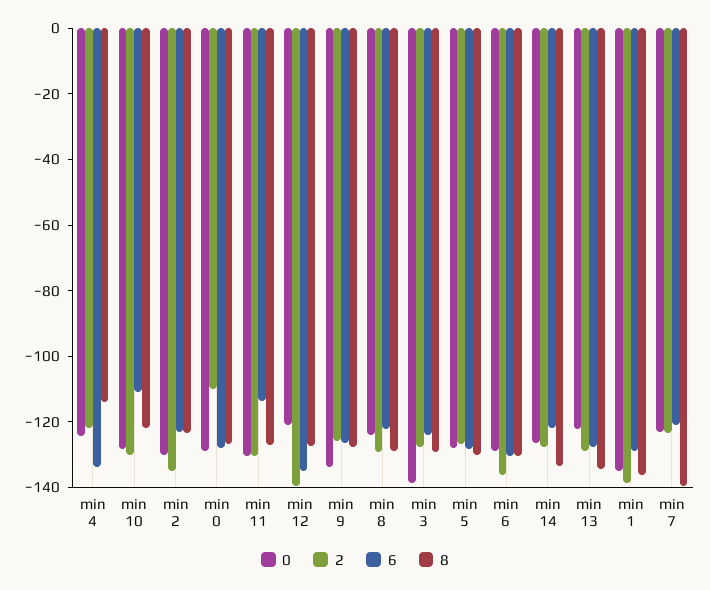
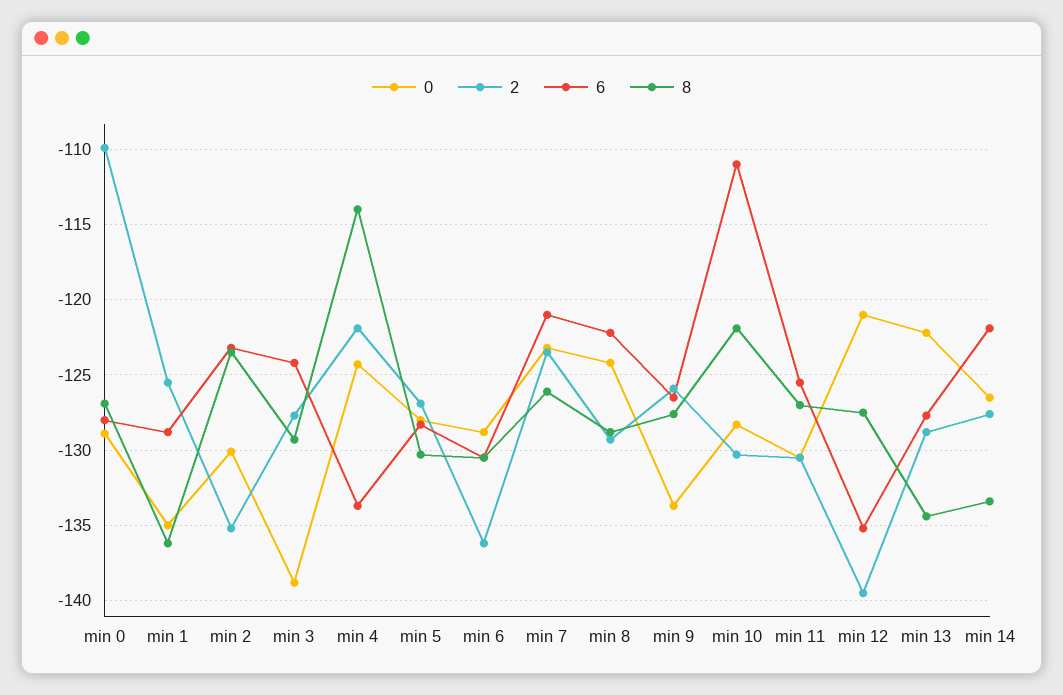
  {
    "0": {
      "min 4": -124.5,
      "min 10": -128.5,
      "min 2": -130,
      "min 0": -129,
      "min 11": -130.5,
      "min 12": -121,
      "min 9": -133.5,
      "min 8": -124,
      "min 3": -139,
      "min 5": -128,
      "min 6": -129,
      "min 14": -126.5,
      "min 13": -122,
      "min 1": -135,
      "min 7": -123
    },
    "2": {
      "min 4": -122,
      "min 10": -130.5,
      "min 2": -135,
      "min 0": -110,
      "min 11": -130.5,
      "min 12": -139.5,
      "min 9": -126,
      "min 8": -129.5,
      "min 3": -127.5,
      "min 5": -127,
      "min 6": -136,
      "min 14": -127.5,
      "min 13": -129,
-     "min 1": -140,
+     "min 1": -125.5,
      "min 7": -123.5
    },
    "6": {
      "min 4": -133.5,
      "min 10": -111,
      "min 2": -123,
      "min 0": -128,
-     "min 11": -115,
+     "min 11": -125.5,
      "min 12": -135,
      "min 9": -126.5,
      "min 8": -122,
      "min 3": -124,
      "min 5": -128.5,
      "min 6": -130.5,
      "min 14": -122,
      "min 13": -127.5,
      "min 1": -129,
      "min 7": -121
    },
    "8": {
      "min 4": -114,
      "min 10": -122,
      "min 2": -123.5,
      "min 0": -127,
      "min 11": -127,
      "min 12": -127.5,
      "min 9": -127.5,
      "min 8": -129,
      "min 3": -129.5,
      "min 5": -130.5,
      "min 6": -130.5,
      "min 14": -133.5,
      "min 13": -134.5,
      "min 1": -136,
-     "min 7": -140
+     "min 7": -126
    }
  }

